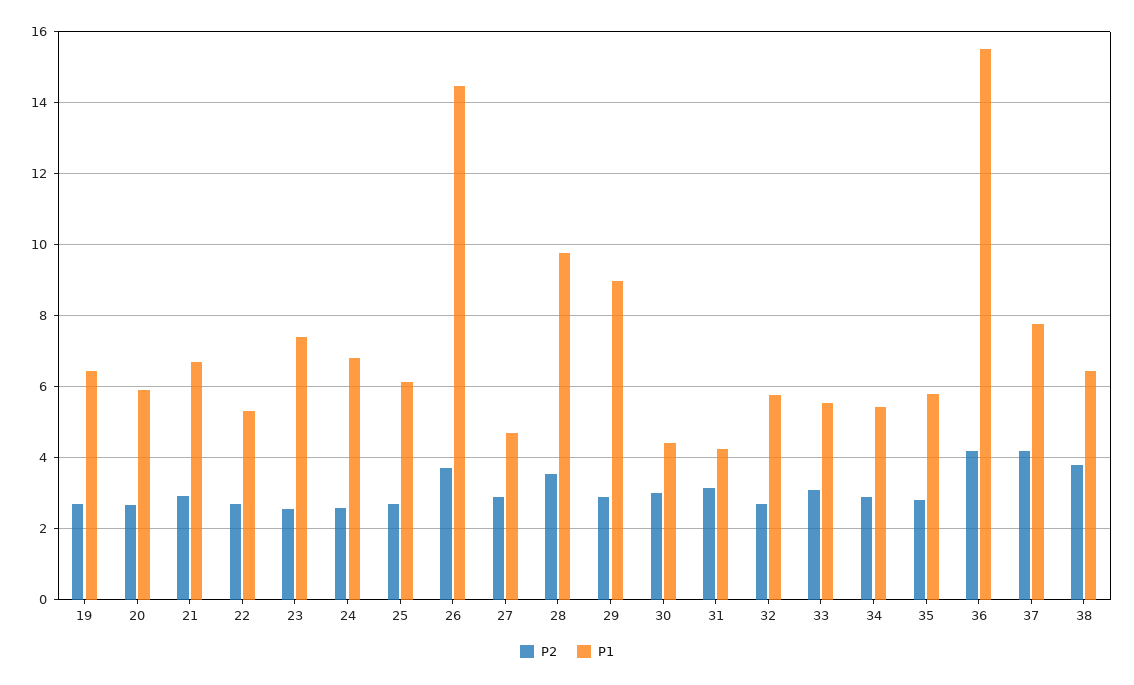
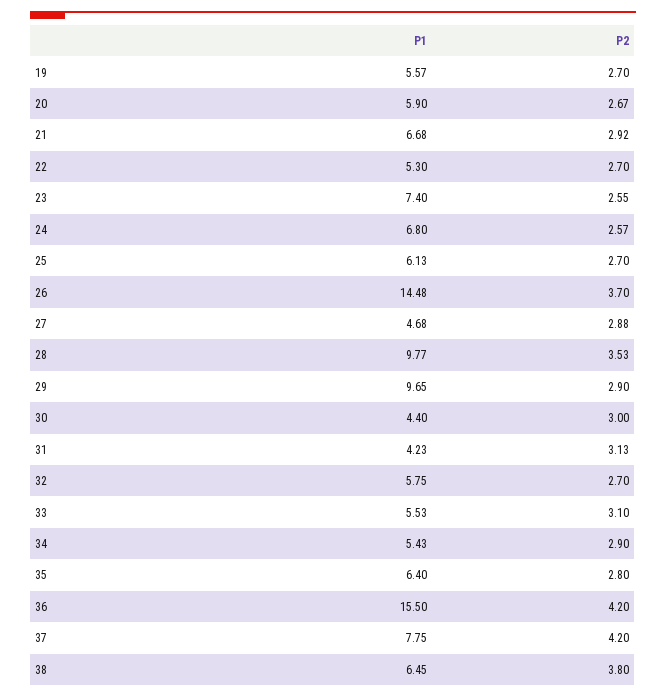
  {
    "P2": {
      "19": 2.7,
      "20": 2.67,
      "21": 2.92,
      "22": 2.7,
      "23": 2.55,
      "24": 2.57,
      "25": 2.7,
      "26": 3.7,
      "27": 2.88,
      "28": 3.53,
      "29": 2.9,
      "30": 3,
      "31": 3.13,
      "32": 2.7,
      "33": 3.1,
      "34": 2.9,
      "35": 2.8,
      "36": 4.2,
      "37": 4.2,
      "38": 3.8
    },
    "P1": {
-     "19": 6.4,
+     "19": 5.57,
      "20": 5.9,
      "21": 6.68,
      "22": 5.3,
      "23": 7.4,
      "24": 6.8,
      "25": 6.13,
      "26": 14.48,
      "27": 4.68,
      "28": 9.77,
-     "29": 9,
+     "29": 9.65,
      "30": 4.4,
      "31": 4.23,
      "32": 5.75,
      "33": 5.53,
      "34": 5.43,
-     "35": 5.8,
+     "35": 6.4,
      "36": 15.5,
      "37": 7.75,
      "38": 6.45
    }
  }

